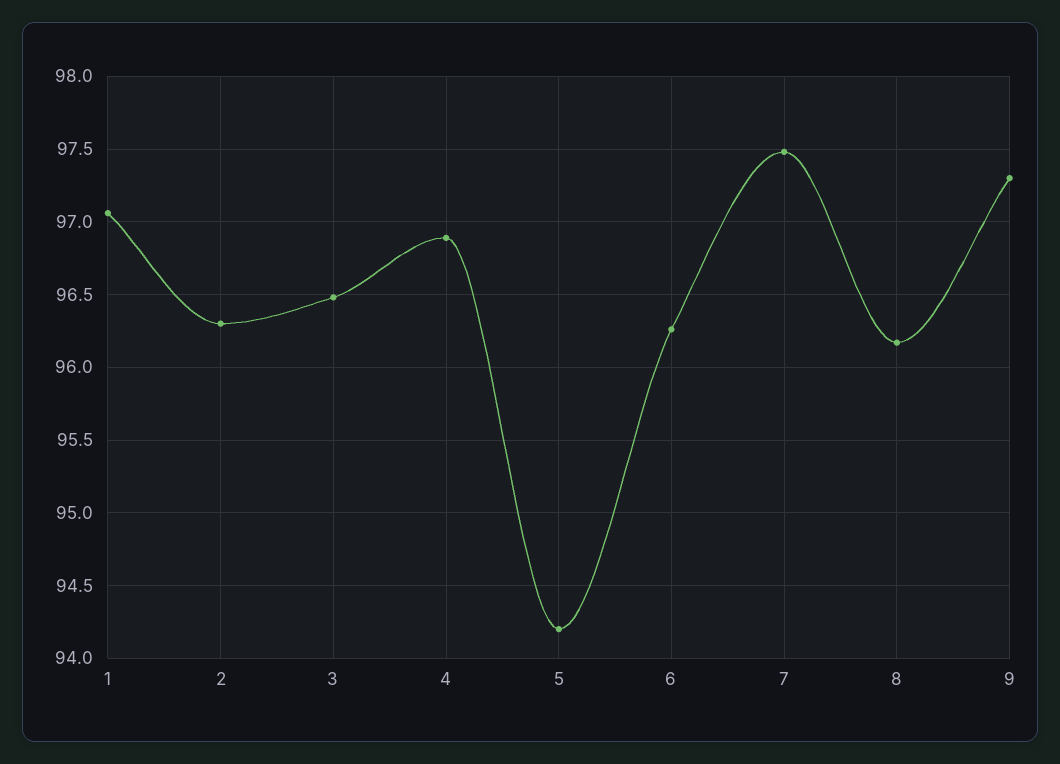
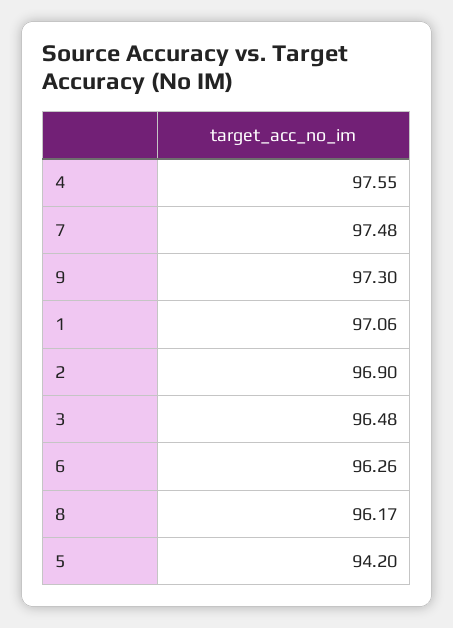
  {
    "1": 97.06,
-   "2": 96.3,
+   "2": 96.9,
    "3": 96.48,
-   "4": 96.9,
+   "4": 97.55,
    "5": 94.2,
    "6": 96.26,
    "7": 97.48,
    "8": 96.17,
    "9": 97.3
  }

